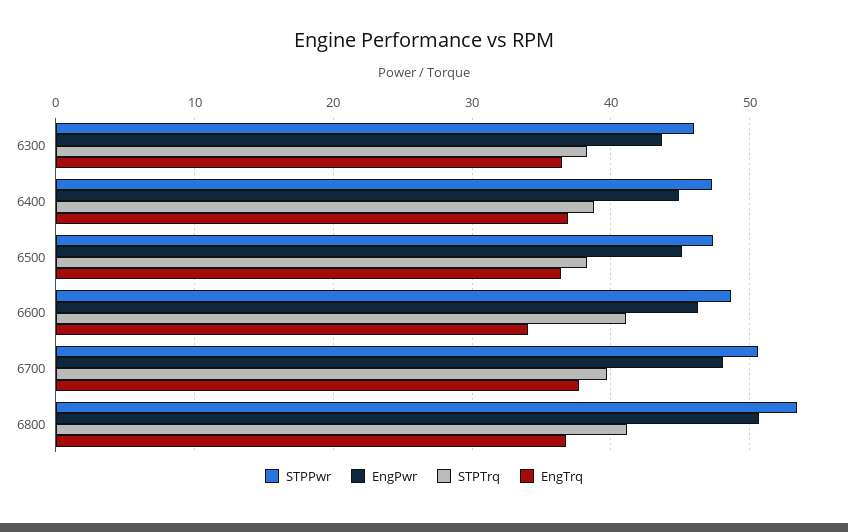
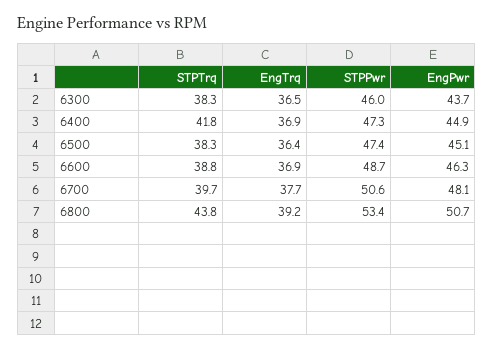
  {
    "STPPwr": {
      "6300": 46,
      "6400": 47.3,
      "6500": 47.4,
      "6600": 48.7,
      "6700": 50.6,
      "6800": 53.4
    },
    "EngPwr": {
      "6300": 43.7,
      "6400": 44.9,
      "6500": 45.1,
      "6600": 46.3,
      "6700": 48.1,
      "6800": 50.7
    },
    "STPTrq": {
      "6300": 38.3,
-     "6400": 39,
+     "6400": 41.8,
      "6500": 38.3,
-     "6600": 41,
+     "6600": 38.8,
      "6700": 39.7,
-     "6800": 41
+     "6800": 43.8
    },
    "EngTrq": {
      "6300": 36.5,
      "6400": 36.9,
      "6500": 36.4,
-     "6600": 34,
+     "6600": 36.9,
      "6700": 37.7,
-     "6800": 37
+     "6800": 39.2
    }
  }

